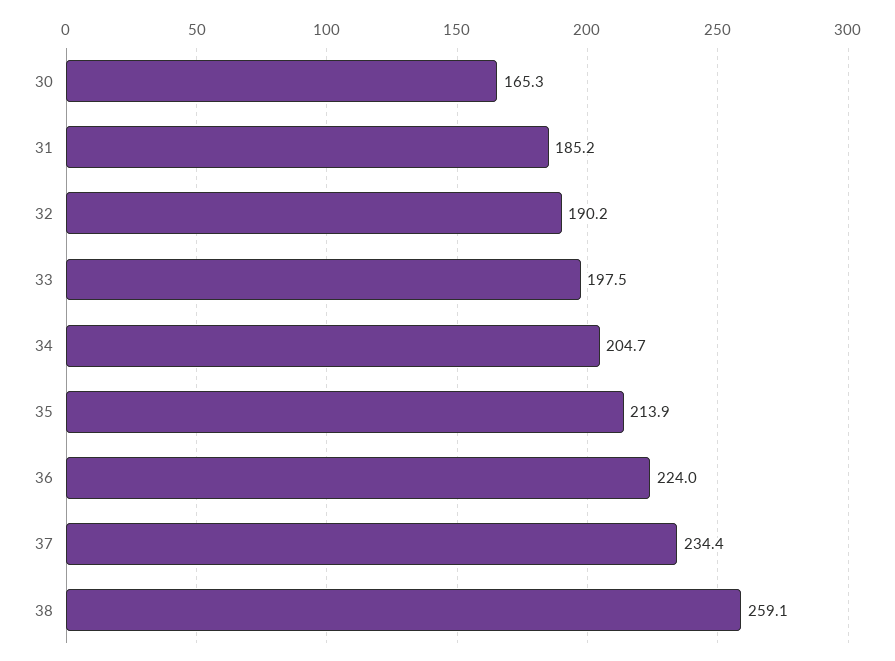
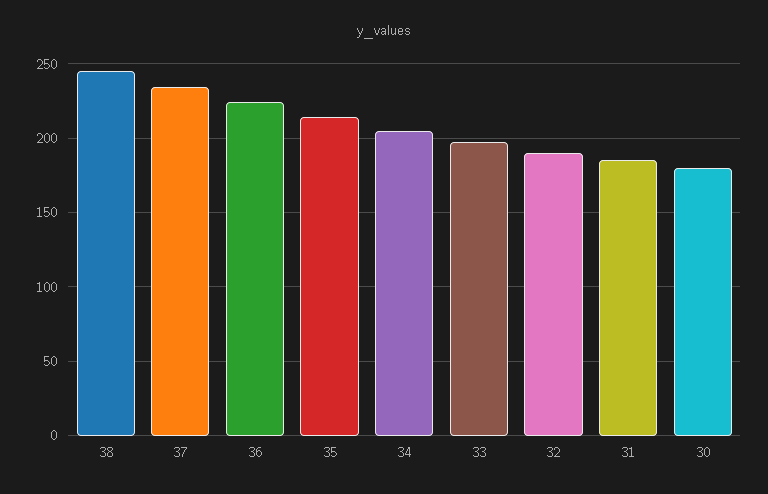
  {
-   "30": 165.3,
+   "30": 180,
    "31": 185.2,
    "32": 190.2,
    "33": 197.5,
    "34": 204.7,
    "35": 213.9,
    "36": 224,
    "37": 234.4,
-   "38": 259.1
+   "38": 245
  }

